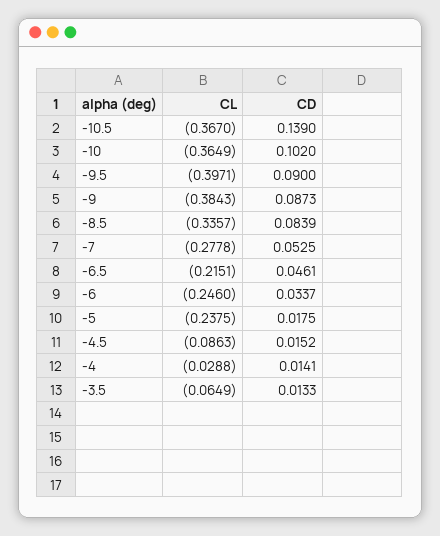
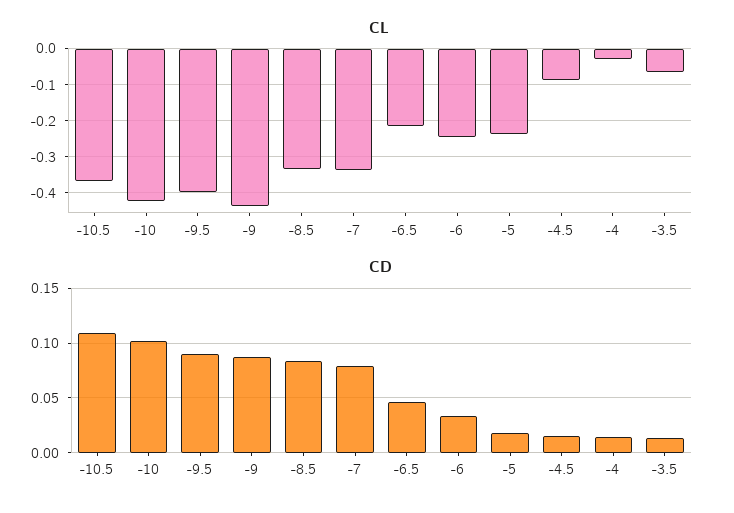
  {
    "CL": {
      "-10.5": -0.367,
-     "-10": -0.3649,
+     "-10": -0.42,
      "-9.5": -0.3971,
-     "-9": -0.3843,
+     "-9": -0.44,
      "-8.5": -0.3357,
-     "-7": -0.2778,
+     "-7": -0.34,
      "-6.5": -0.2151,
      "-6": -0.246,
      "-5": -0.2375,
      "-4.5": -0.0863,
      "-4": -0.0288,
      "-3.5": -0.0649
    },
    "CD": {
-     "-10.5": 0.139,
+     "-10.5": 0.11,
      "-10": 0.102,
      "-9.5": 0.09,
      "-9": 0.0873,
      "-8.5": 0.0839,
-     "-7": 0.0525,
+     "-7": 0.08,
      "-6.5": 0.0461,
      "-6": 0.0337,
      "-5": 0.0175,
      "-4.5": 0.0152,
      "-4": 0.0141,
      "-3.5": 0.0133
    }
  }

